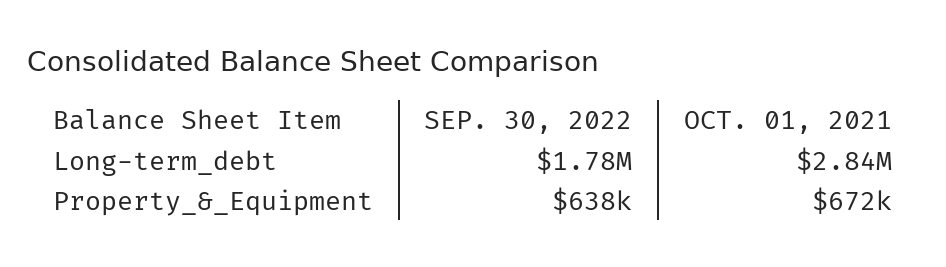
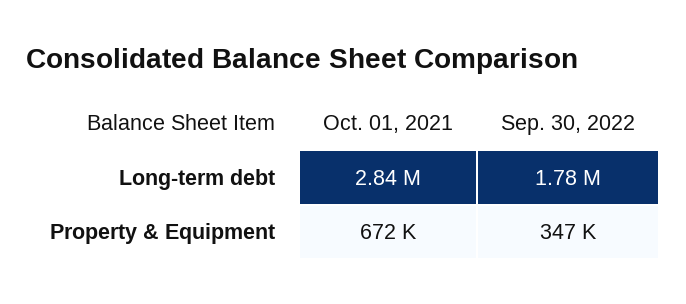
  {
    "SEP. 30, 2022": {
      "Long-term_debt": 1780000,
-     "Property_&_Equipment": 638000
+     "Property_&_Equipment": 347000
    },
    "OCT. 01, 2021": {
      "Long-term_debt": 2840000,
      "Property_&_Equipment": 672000
    }
  }

